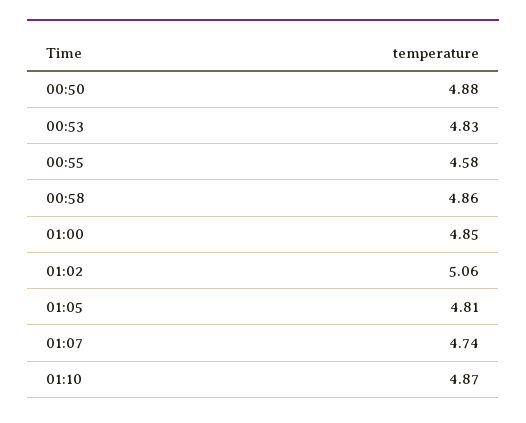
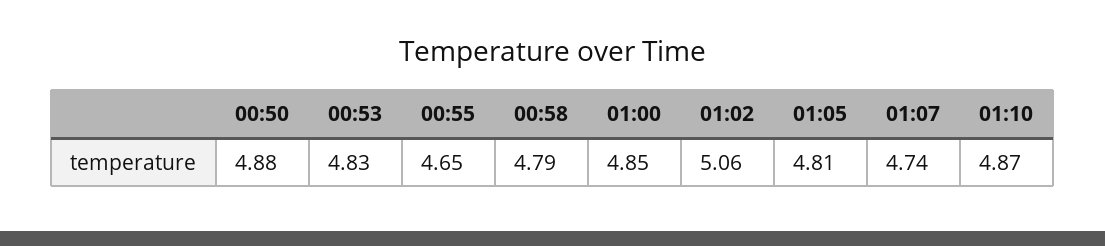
  {
    "00:50": 4.88,
    "00:53": 4.83,
-   "00:55": 4.58,
+   "00:55": 4.65,
-   "00:58": 4.86,
+   "00:58": 4.79,
    "01:00": 4.85,
    "01:02": 5.06,
    "01:05": 4.81,
    "01:07": 4.74,
    "01:10": 4.87
  }

